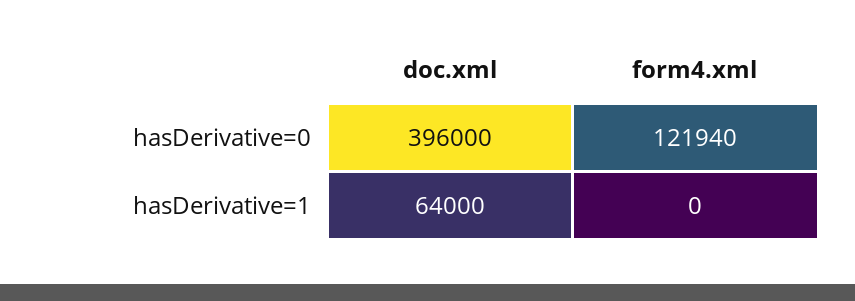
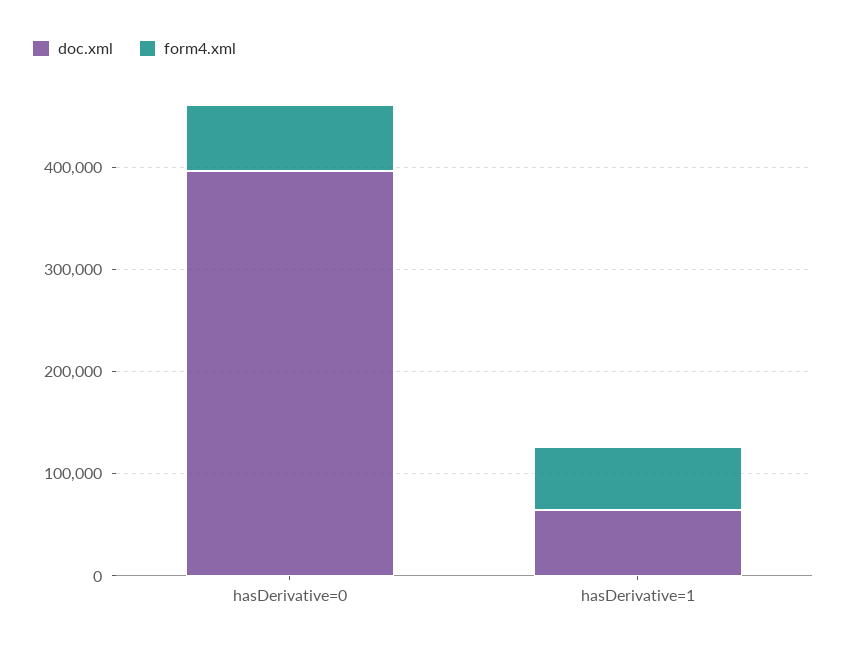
  {
    "doc.xml": {
      "hasDerivative=0": 396000,
      "hasDerivative=1": 64000
    },
    "form4.xml": {
-     "hasDerivative=0": 121940,
+     "hasDerivative=0": 60000,
-     "hasDerivative=1": 0
+     "hasDerivative=1": 60000
    }
  }

